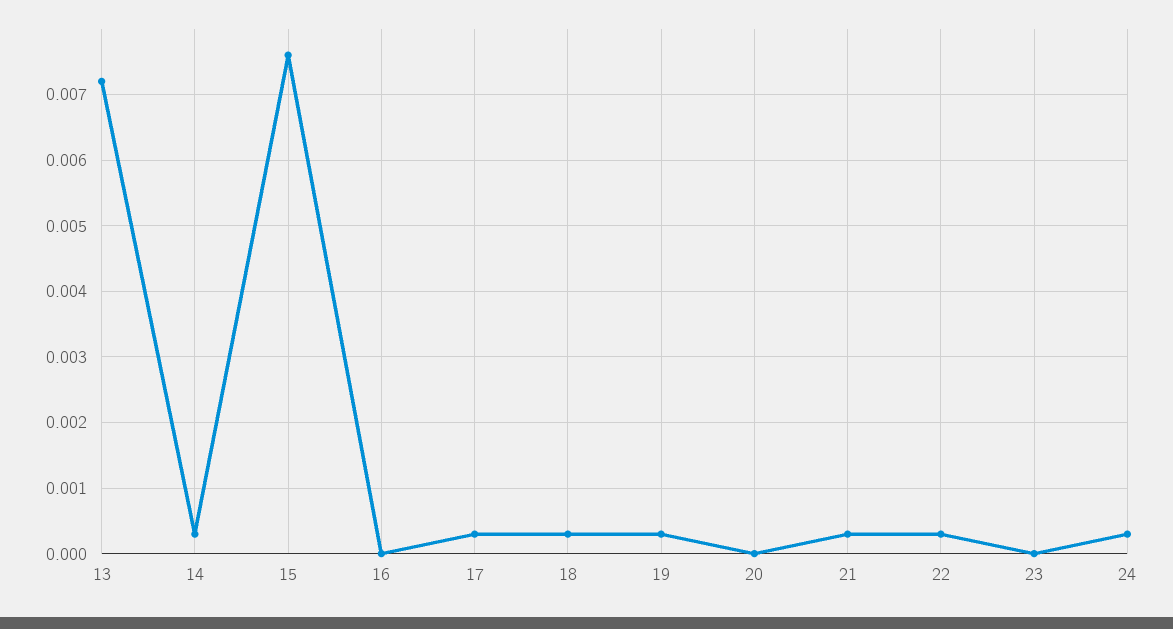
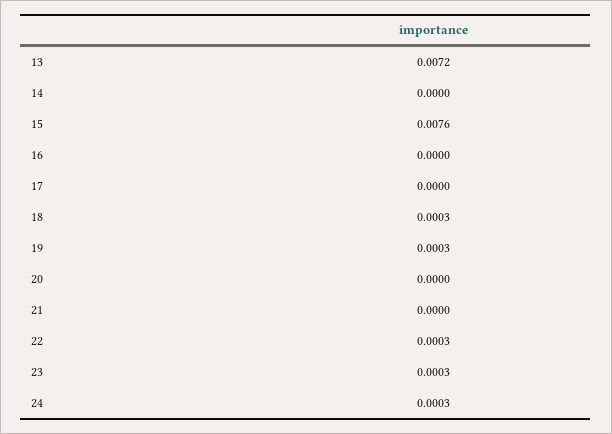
  {
    "13": 0.0072,
-   "14": 0.0003,
+   "14": 0,
    "15": 0.0076,
    "16": 0,
-   "17": 0.0003,
+   "17": 0,
    "18": 0.0003,
    "19": 0.0003,
    "20": 0,
-   "21": 0.0003,
+   "21": 0,
    "22": 0.0003,
-   "23": 0,
+   "23": 0.0003,
    "24": 0.0003
  }

